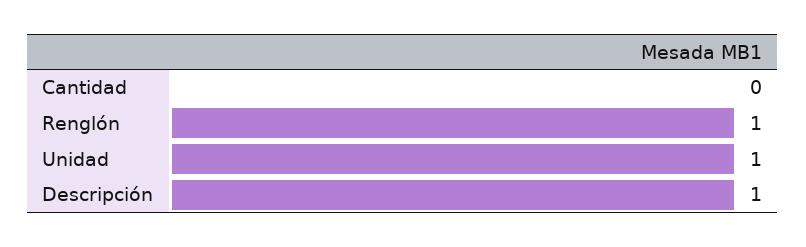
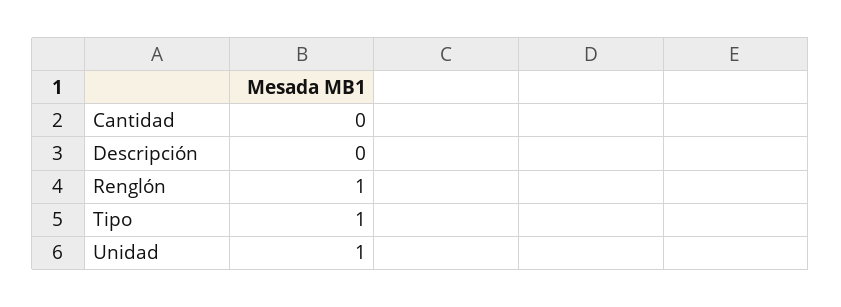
  {
    "Cantidad": 0,
    "Renglón": 1,
    "Unidad": 1,
-   "Descripción": 1
+   "Descripción": 0,
+   "Tipo": 1
  }

